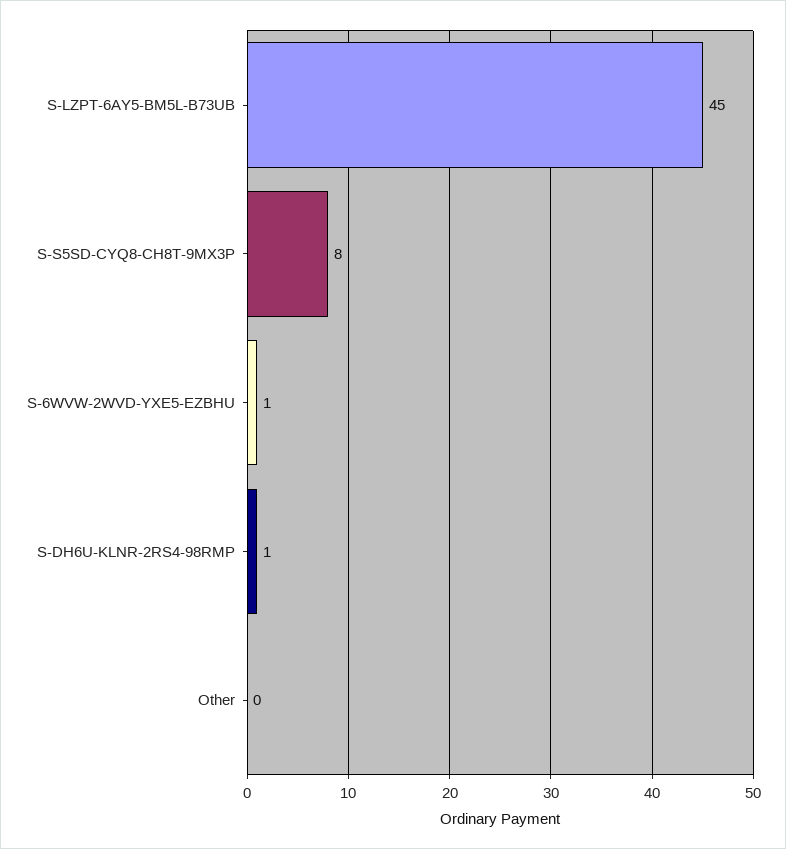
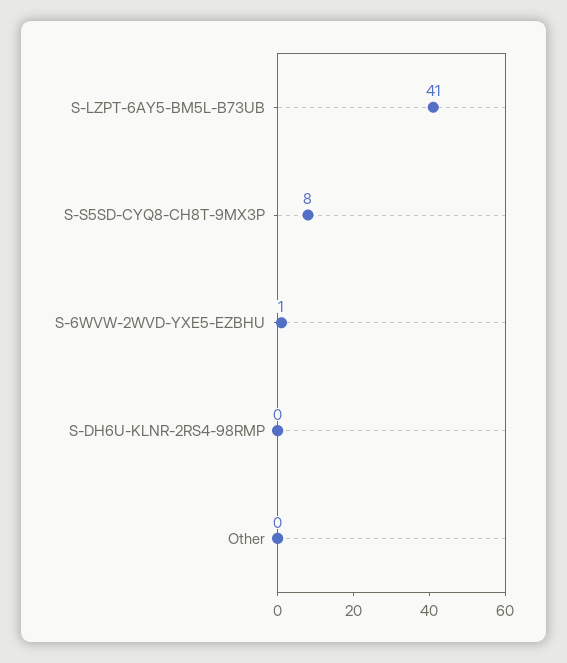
  {
-   "S-LZPT-6AY5-BM5L-B73UB": 45,
+   "S-LZPT-6AY5-BM5L-B73UB": 41,
    "S-S5SD-CYQ8-CH8T-9MX3P": 8,
    "S-6WVW-2WVD-YXE5-EZBHU": 1,
-   "S-DH6U-KLNR-2RS4-98RMP": 1,
+   "S-DH6U-KLNR-2RS4-98RMP": 0,
    "Other": 0
  }

